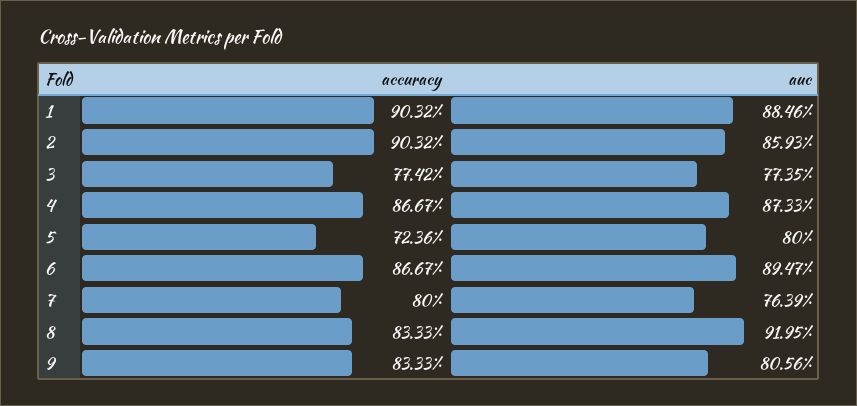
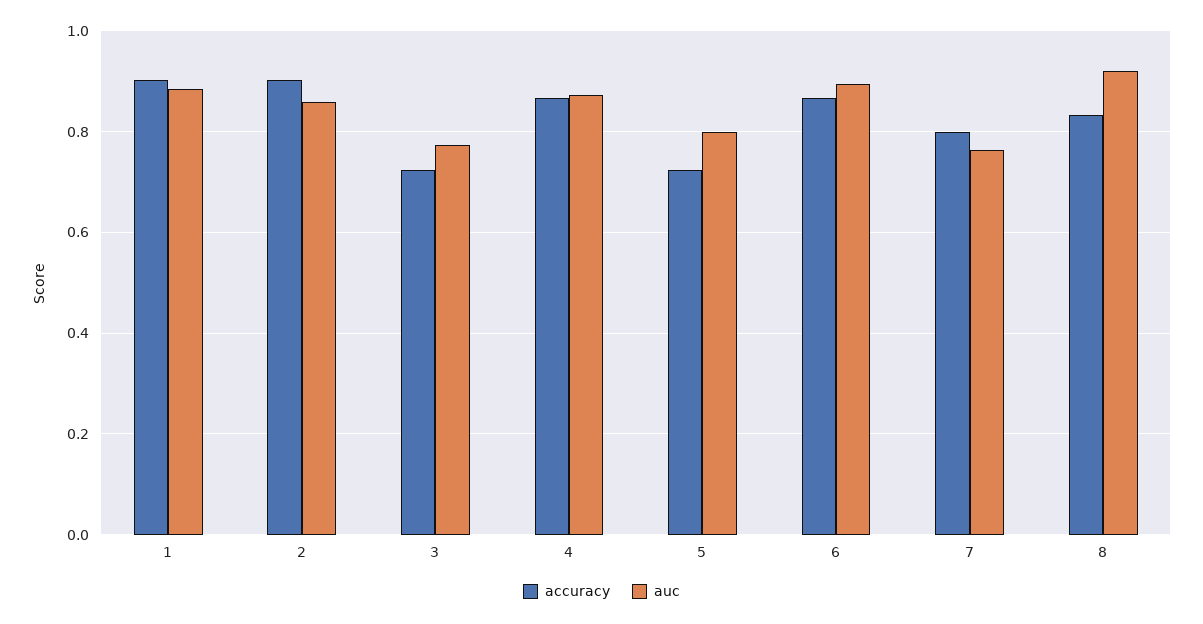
  {
    "accuracy": {
      "1": 0.9032,
      "2": 0.9032,
-     "3": 0.7742,
+     "3": 0.72,
      "4": 0.8667,
      "5": 0.7236,
      "6": 0.8667,
      "7": 0.8,
-     "8": 0.8333,
+     "8": 0.8333
-     "9": 0.8333
    },
    "auc": {
      "1": 0.8846,
      "2": 0.8593,
      "3": 0.7735,
      "4": 0.8733,
      "5": 0.8,
      "6": 0.8947,
      "7": 0.7639,
-     "8": 0.9195,
+     "8": 0.9195
-     "9": 0.8056
    }
  }

